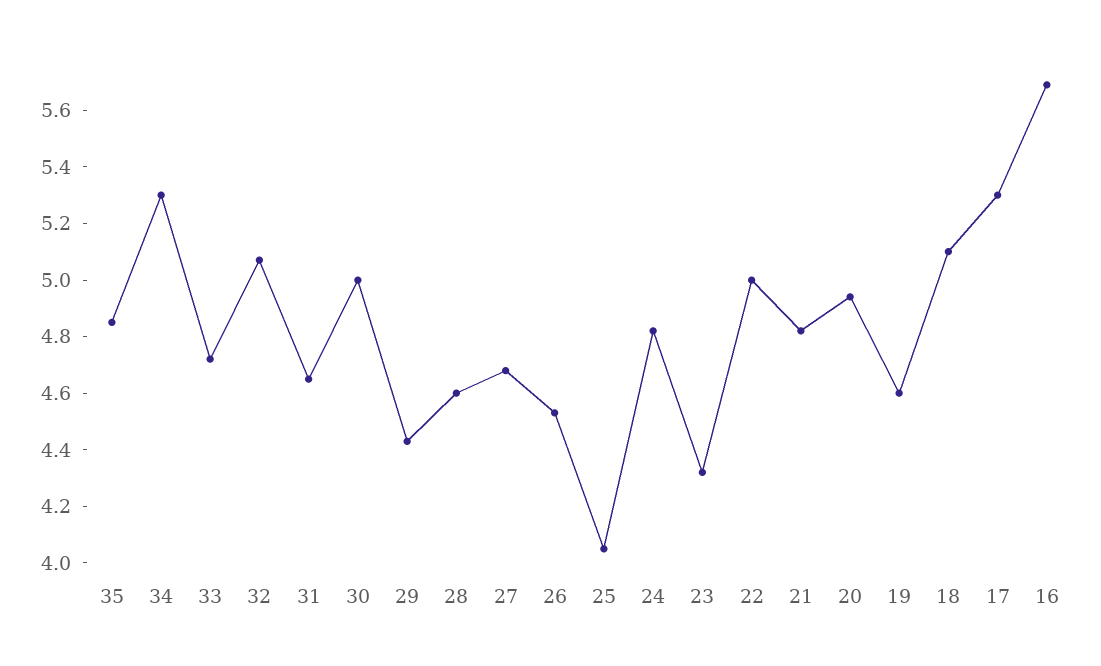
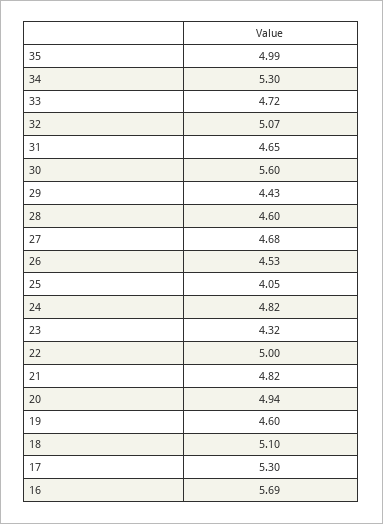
  {
-   "35": 4.85,
+   "35": 4.99,
    "34": 5.3,
    "33": 4.72,
    "32": 5.07,
    "31": 4.65,
-   "30": 5,
+   "30": 5.6,
    "29": 4.43,
    "28": 4.6,
    "27": 4.68,
    "26": 4.53,
    "25": 4.05,
    "24": 4.82,
    "23": 4.32,
    "22": 5,
    "21": 4.82,
    "20": 4.94,
    "19": 4.6,
    "18": 5.1,
    "17": 5.3,
    "16": 5.69
  }

